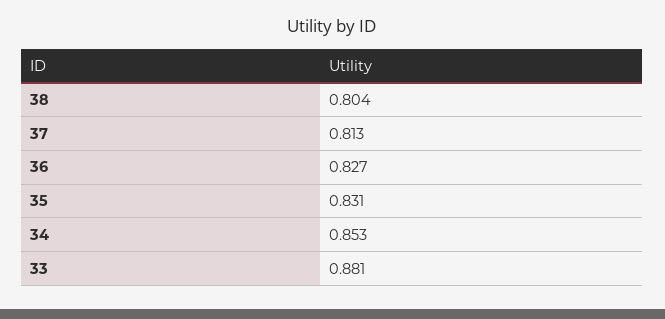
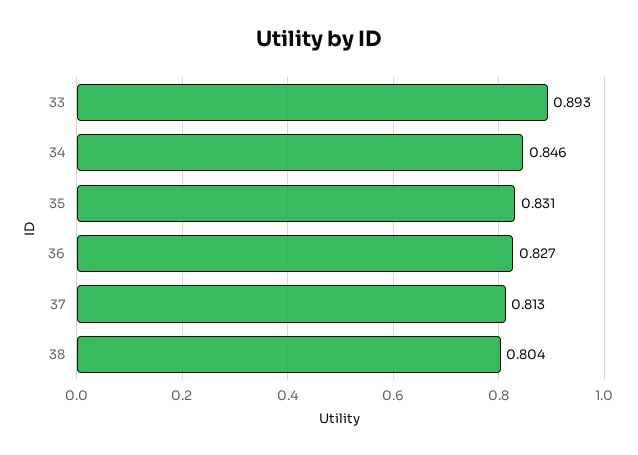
  {
    "38": 0.804,
    "37": 0.813,
    "36": 0.827,
    "35": 0.831,
-   "34": 0.853,
+   "34": 0.846,
-   "33": 0.881
+   "33": 0.893
  }

